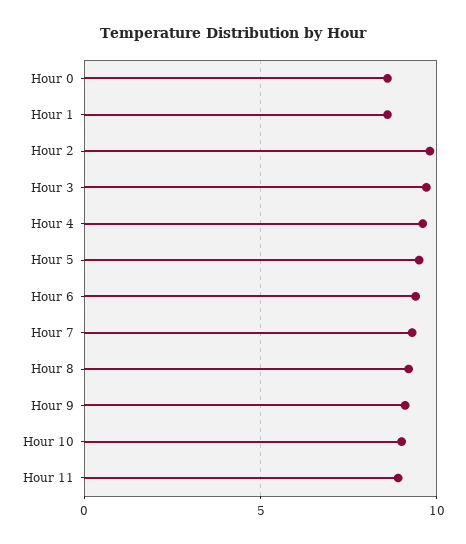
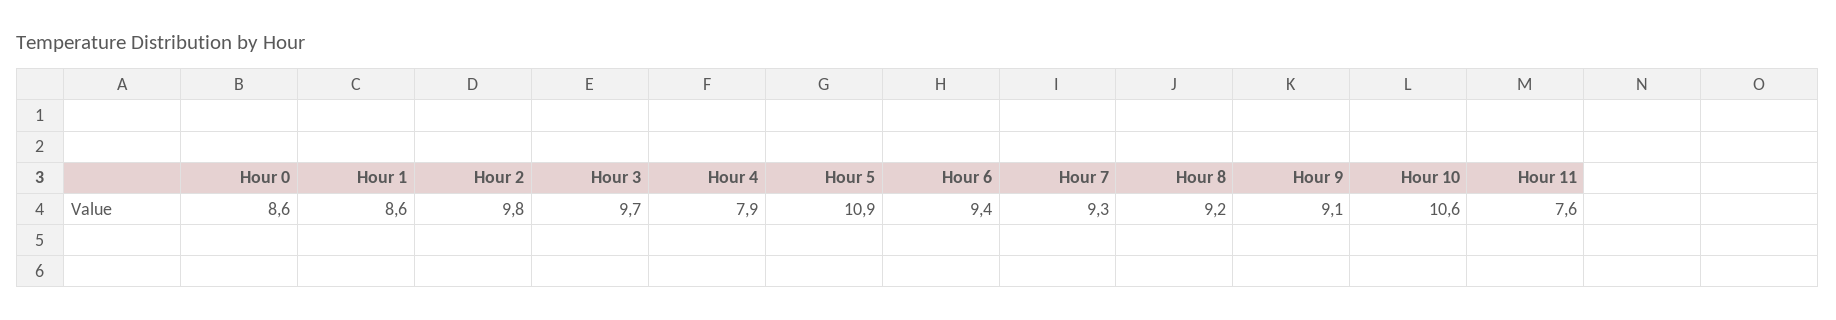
  {
    "Hour 0": 8.6,
    "Hour 1": 8.6,
    "Hour 2": 9.8,
    "Hour 3": 9.7,
-   "Hour 4": 9.5,
+   "Hour 4": 7.9,
-   "Hour 5": 9.5,
+   "Hour 5": 10.9,
    "Hour 6": 9.4,
    "Hour 7": 9.3,
    "Hour 8": 9.2,
    "Hour 9": 9.1,
-   "Hour 10": 9,
+   "Hour 10": 10.6,
-   "Hour 11": 9
+   "Hour 11": 7.6
  }

